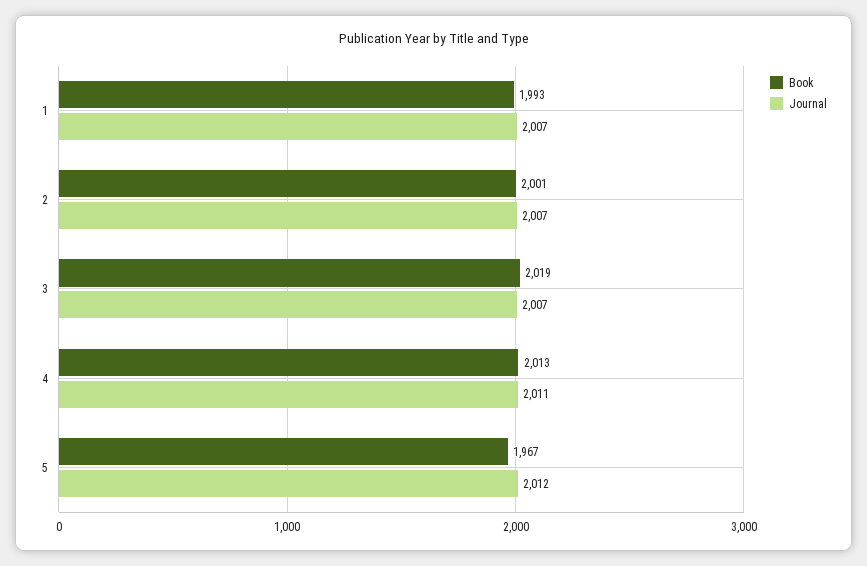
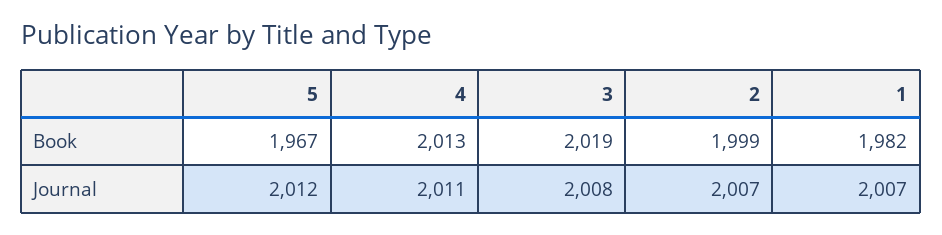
  {
    "Book": {
-     "1": 1993,
+     "1": 1982,
-     "2": 2001,
+     "2": 1999,
      "3": 2019,
      "4": 2013,
      "5": 1967
    },
    "Journal": {
      "1": 2007,
      "2": 2007,
-     "3": 2007,
+     "3": 2008,
      "4": 2011,
      "5": 2012
    }
  }

